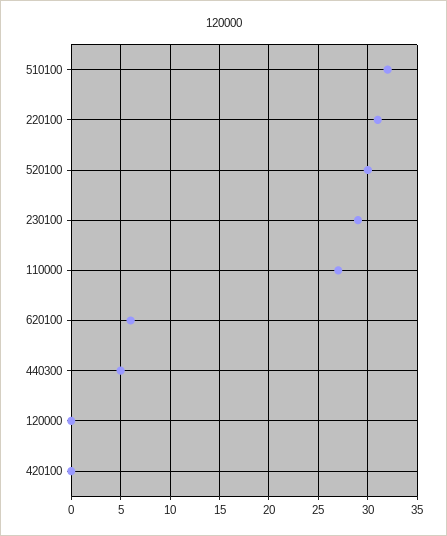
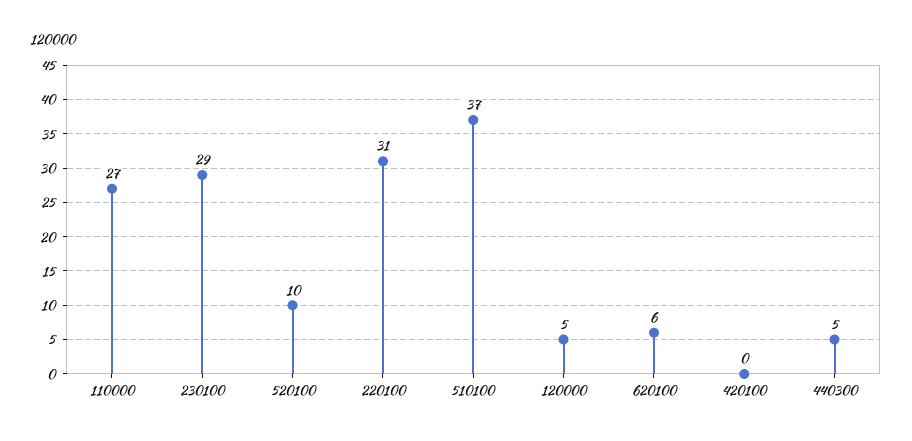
  {
-   "510100": 32,
+   "510100": 37,
    "220100": 31,
-   "520100": 30,
+   "520100": 10,
    "230100": 29,
    "110000": 27,
    "620100": 6,
    "440300": 5,
-   "120000": 0,
+   "120000": 5,
    "420100": 0
  }

